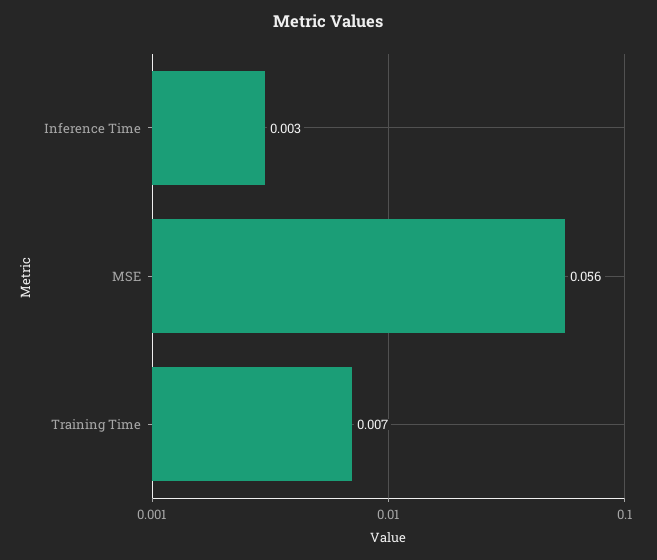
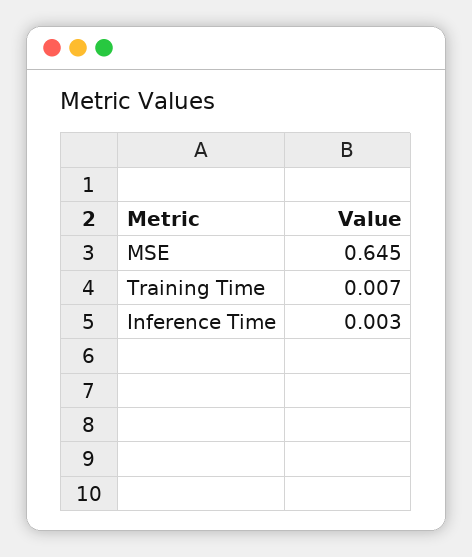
  {
    "Inference Time": 0.003,
-   "MSE": 0.056,
+   "MSE": 0.645,
    "Training Time": 0.007
  }

